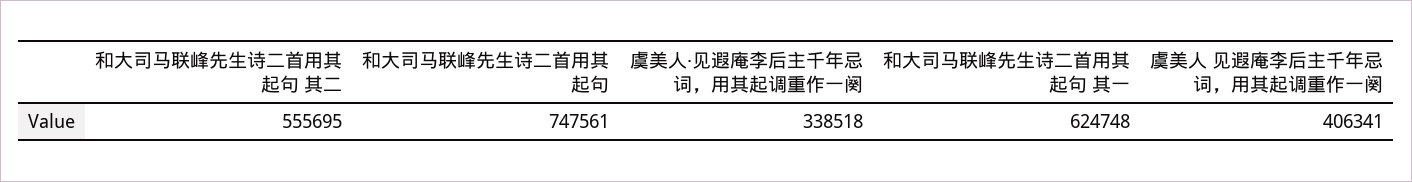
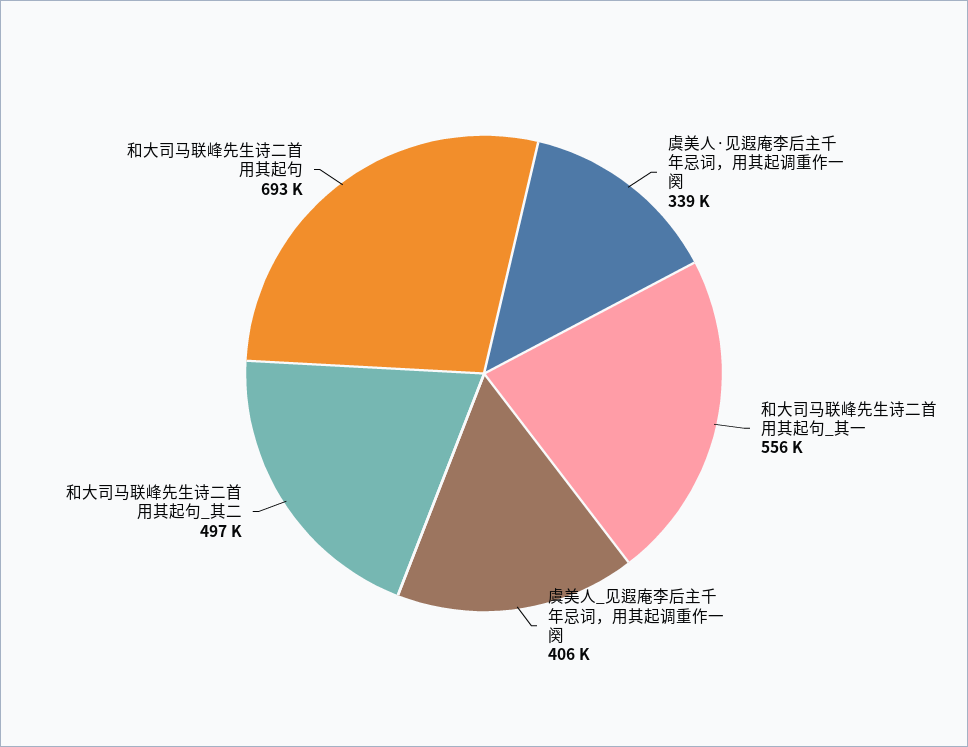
  {
-   "和大司马联峰先生诗二首用其起句 其二": 555695,
+   "和大司马联峰先生诗二首用其起句 其二": 497000,
-   "和大司马联峰先生诗二首用其起句": 747561,
+   "和大司马联峰先生诗二首用其起句": 693000,
    "虞美人·见遐庵李后主千年忌词，用其起调重作一阕": 338518,
-   "和大司马联峰先生诗二首用其起句 其一": 624748,
+   "和大司马联峰先生诗二首用其起句 其一": 556000,
    "虞美人 见遐庵李后主千年忌词，用其起调重作一阕": 406341
  }

